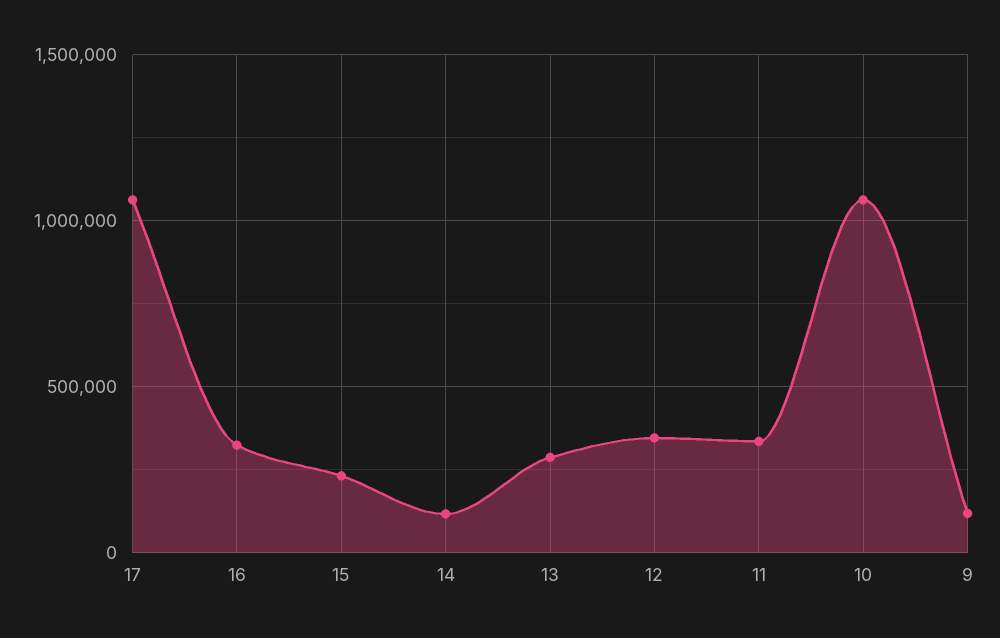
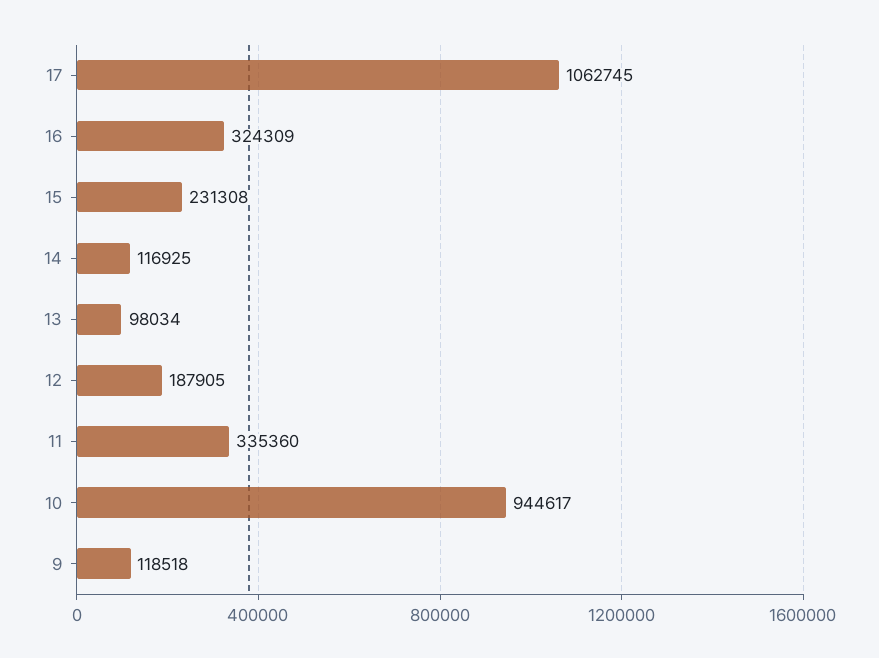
  {
    "17": 1062745,
    "16": 324309,
    "15": 231308,
    "14": 116925,
-   "13": 300000,
+   "13": 98034,
-   "12": 350000,
+   "12": 187905,
    "11": 335360,
-   "10": 1050000,
+   "10": 944617,
    "9": 118518
  }

